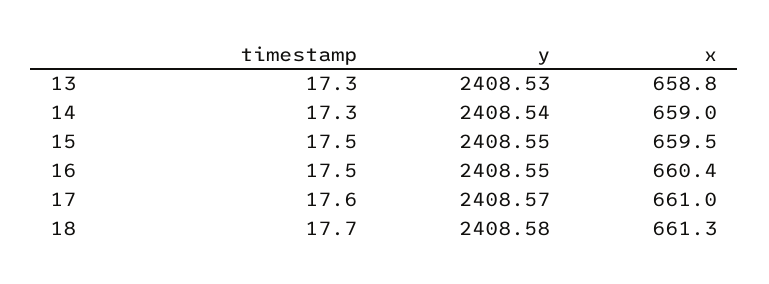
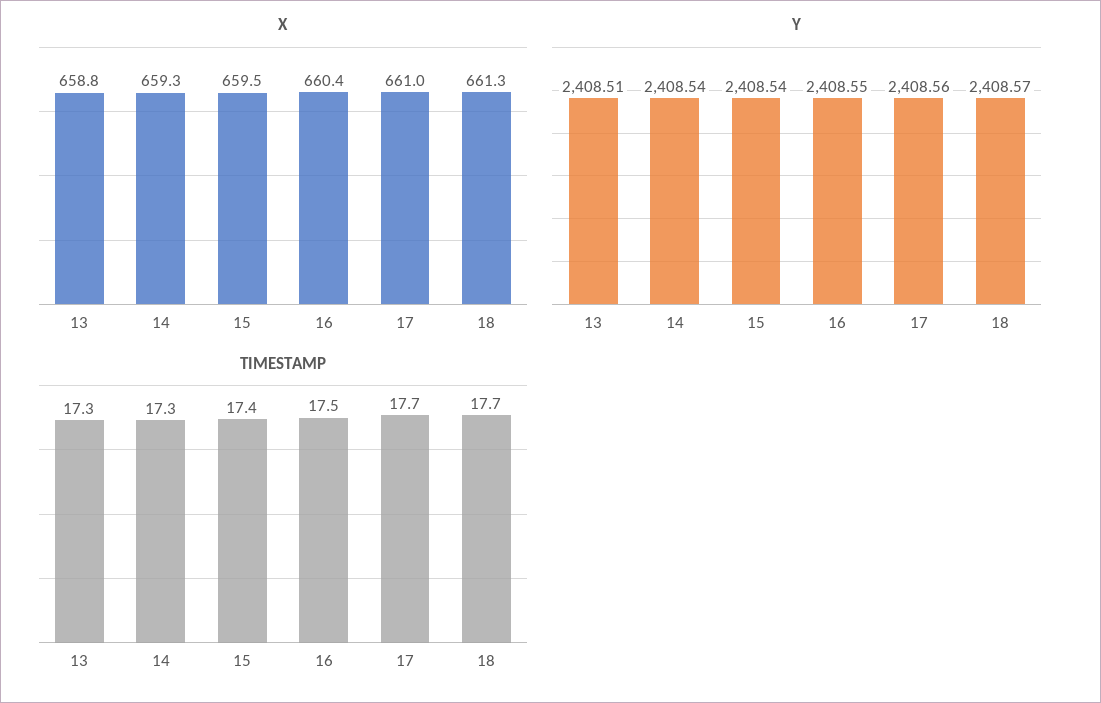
  {
    "timestamp": {
      "13": 17.3,
      "14": 17.3,
-     "15": 17.5,
+     "15": 17.4,
      "16": 17.5,
-     "17": 17.6,
+     "17": 17.7,
      "18": 17.7
    },
    "y": {
-     "13": 2408.53,
+     "13": 2408.51,
      "14": 2408.54,
-     "15": 2408.55,
+     "15": 2408.54,
      "16": 2408.55,
-     "17": 2408.57,
+     "17": 2408.56,
-     "18": 2408.58
+     "18": 2408.57
    },
    "x": {
      "13": 658.8,
-     "14": 659,
+     "14": 659.3,
      "15": 659.5,
      "16": 660.4,
      "17": 661,
      "18": 661.3
    }
  }

